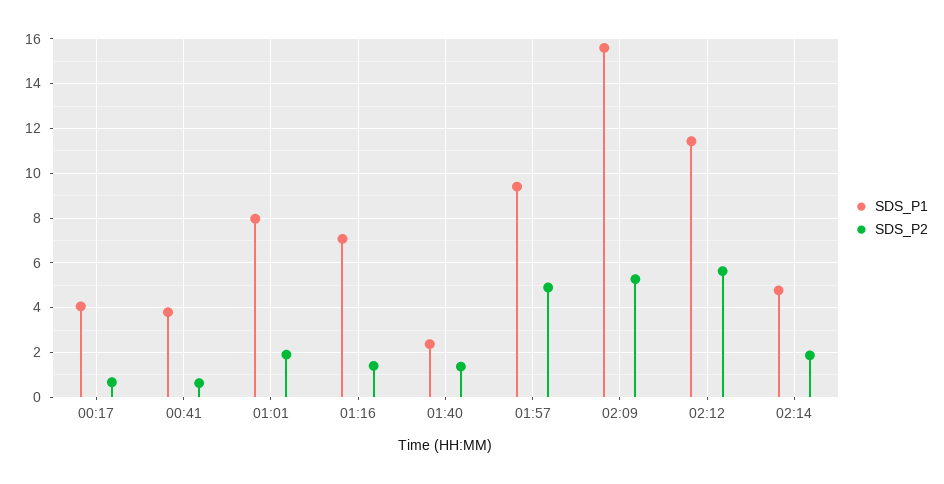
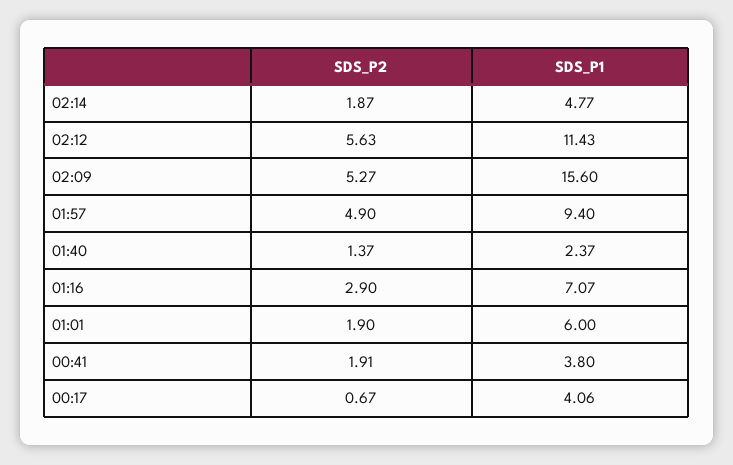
  {
    "SDS_P1": {
      "00:17": 4.06,
      "00:41": 3.8,
-     "01:01": 8,
+     "01:01": 6,
      "01:16": 7.07,
      "01:40": 2.37,
      "01:57": 9.4,
      "02:09": 15.6,
      "02:12": 11.43,
      "02:14": 4.77
    },
    "SDS_P2": {
      "00:17": 0.67,
-     "00:41": 0.5,
+     "00:41": 1.91,
      "01:01": 1.9,
-     "01:16": 1.5,
+     "01:16": 2.9,
      "01:40": 1.37,
      "01:57": 4.9,
      "02:09": 5.27,
      "02:12": 5.63,
      "02:14": 1.87
    }
  }

